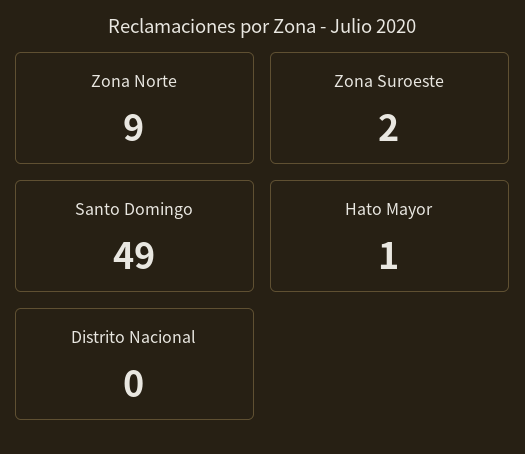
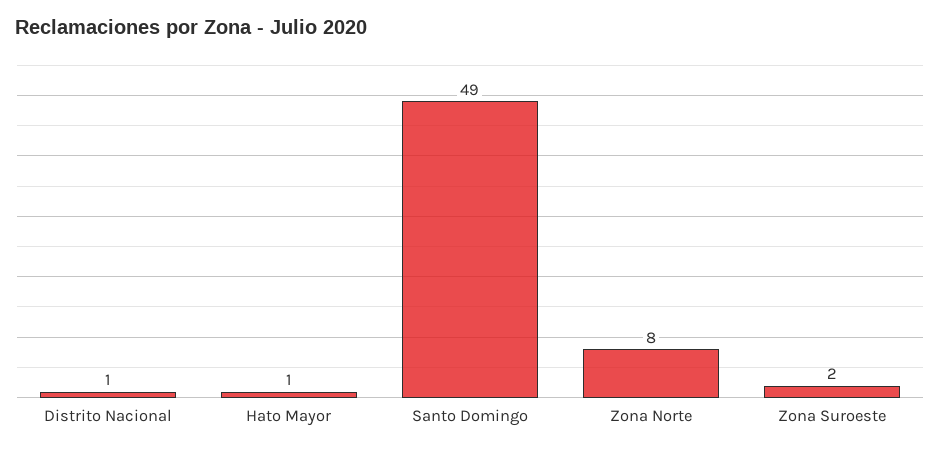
  {
-   "Zona Norte": 9,
+   "Zona Norte": 8,
    "Zona Suroeste": 2,
    "Santo Domingo": 49,
    "Hato Mayor": 1,
-   "Distrito Nacional": 0
+   "Distrito Nacional": 1
  }

